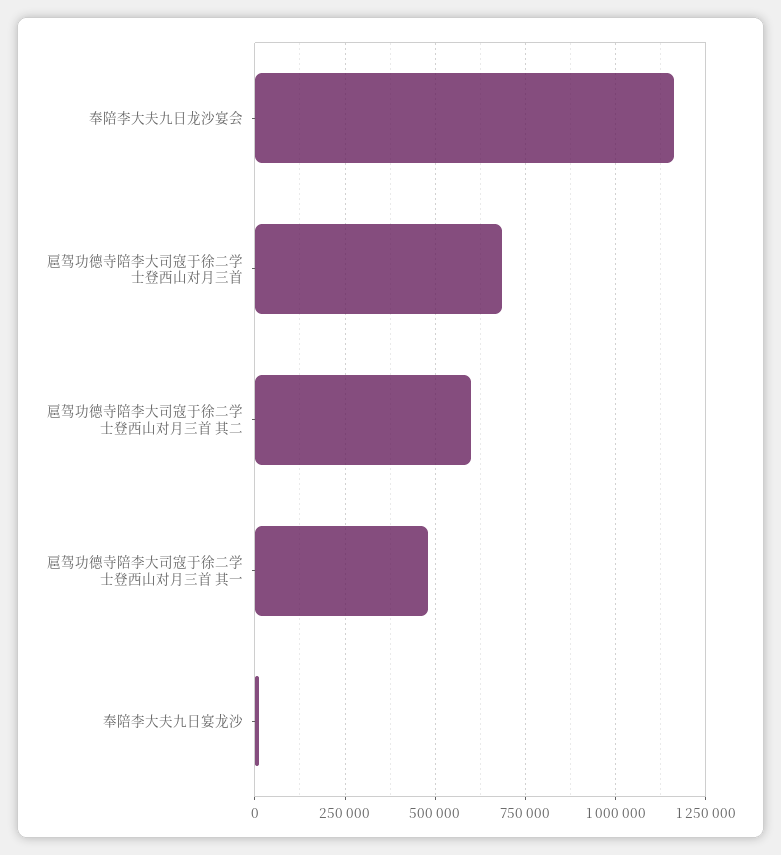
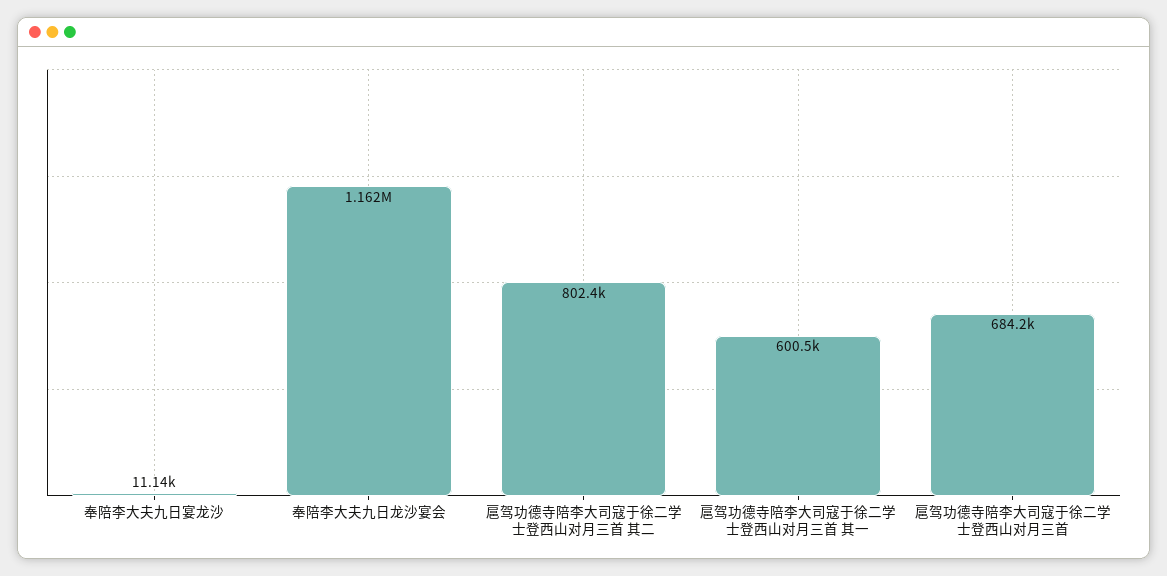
  {
    "奉陪李大夫九日龙沙宴会": 1162000,
    "扈驾功德寺陪李大司寇于徐二学士登西山对月三首": 684200,
-   "扈驾功德寺陪李大司寇于徐二学士登西山对月三首 其二": 600000,
+   "扈驾功德寺陪李大司寇于徐二学士登西山对月三首 其二": 802400,
-   "扈驾功德寺陪李大司寇于徐二学士登西山对月三首 其一": 475000,
+   "扈驾功德寺陪李大司寇于徐二学士登西山对月三首 其一": 600500,
    "奉陪李大夫九日宴龙沙": 11140
  }

